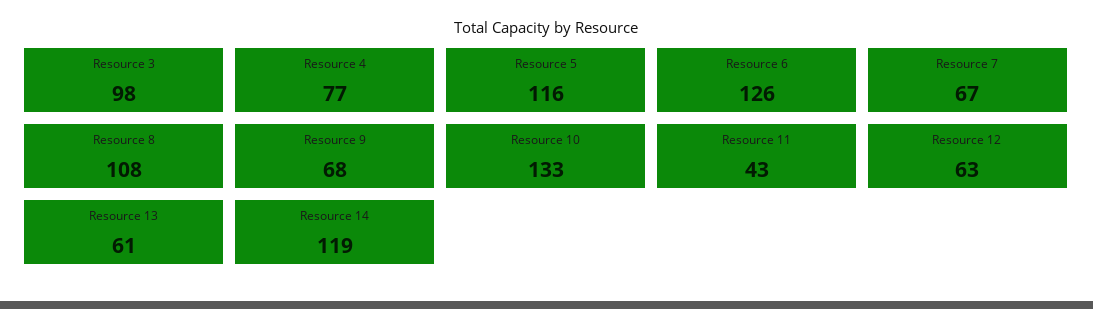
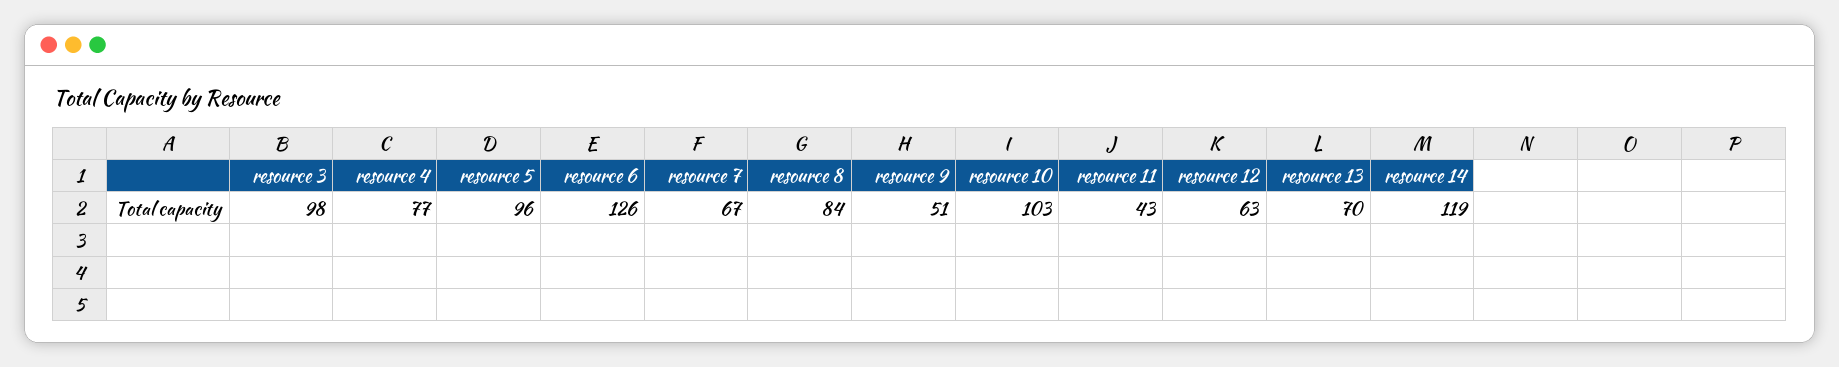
  {
    "Resource 3": 98,
    "Resource 4": 77,
-   "Resource 5": 116,
+   "Resource 5": 96,
    "Resource 6": 126,
    "Resource 7": 67,
-   "Resource 8": 108,
+   "Resource 8": 84,
-   "Resource 9": 68,
+   "Resource 9": 51,
-   "Resource 10": 133,
+   "Resource 10": 103,
    "Resource 11": 43,
    "Resource 12": 63,
-   "Resource 13": 61,
+   "Resource 13": 70,
    "Resource 14": 119
  }

